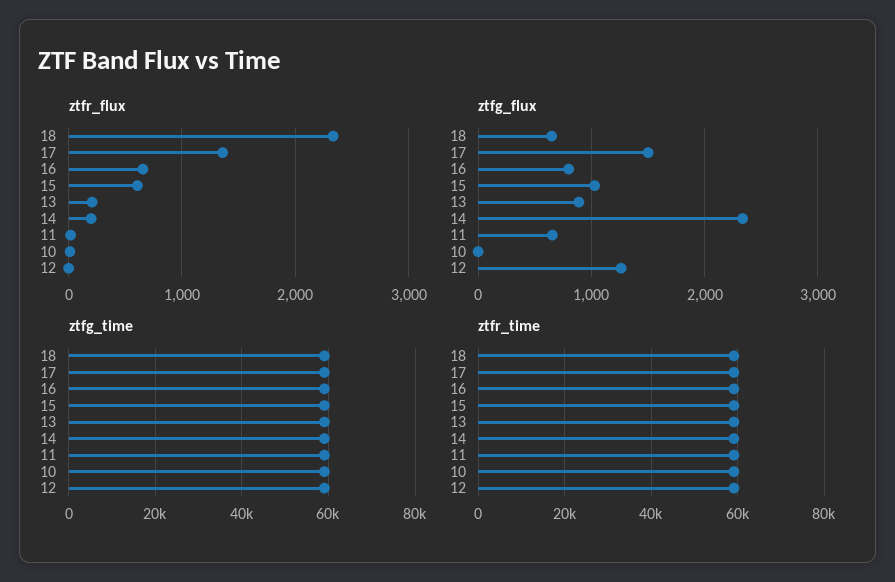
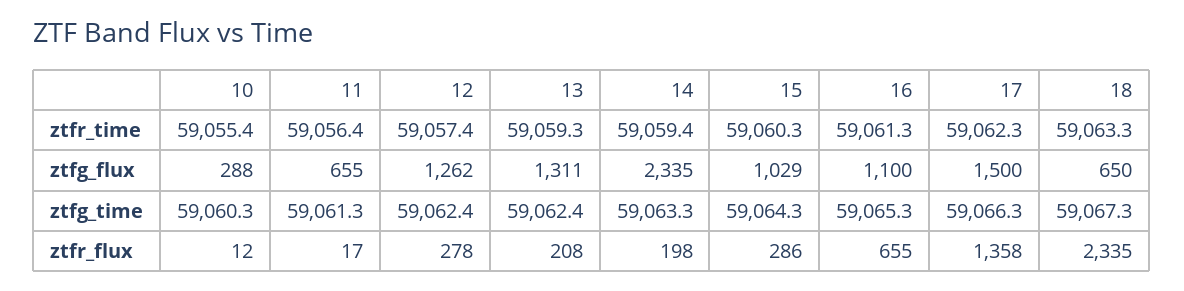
  {
    "ztfr_flux": {
      "18": 2335,
      "17": 1358,
      "16": 655,
-     "15": 600,
+     "15": 286,
      "13": 208,
      "14": 198,
      "11": 17,
      "10": 12,
-     "12": 0
+     "12": 278
    },
    "ztfg_flux": {
      "18": 650,
      "17": 1500,
-     "16": 800,
+     "16": 1100,
      "15": 1029,
-     "13": 900,
+     "13": 1311,
      "14": 2335,
      "11": 655,
-     "10": 0,
+     "10": 288,
      "12": 1262
    },
    "ztfg_time": {
      "18": 59067.3,
      "17": 59066.3,
      "16": 59065.3,
      "15": 59064.3,
      "13": 59062.4,
      "14": 59063.3,
      "11": 59061.3,
      "10": 59060.3,
      "12": 59062.4
    },
    "ztfr_time": {
      "18": 59063.3,
      "17": 59062.3,
      "16": 59061.3,
      "15": 59060.3,
      "13": 59059.3,
      "14": 59059.4,
      "11": 59056.4,
      "10": 59055.4,
      "12": 59057.4
    }
  }

